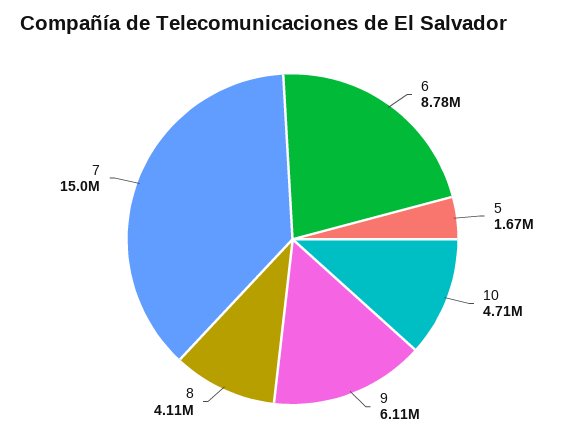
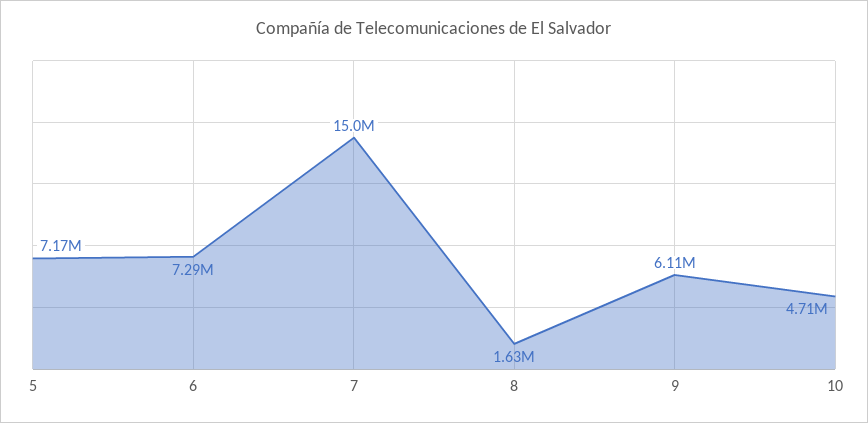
  {
-   "6": 8780000,
+   "6": 7290000,
-   "5": 1670000,
+   "5": 7170000,
    "10": 4710000,
    "9": 6110000,
-   "8": 4110000,
+   "8": 1630000,
    "7": 15000000
  }

